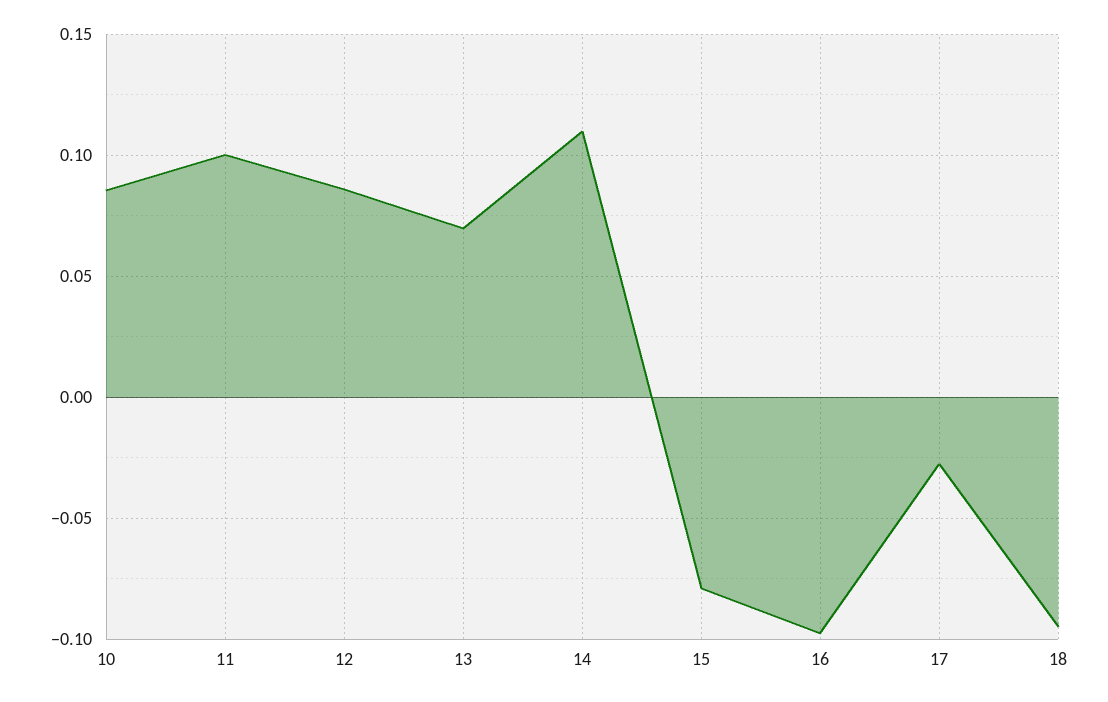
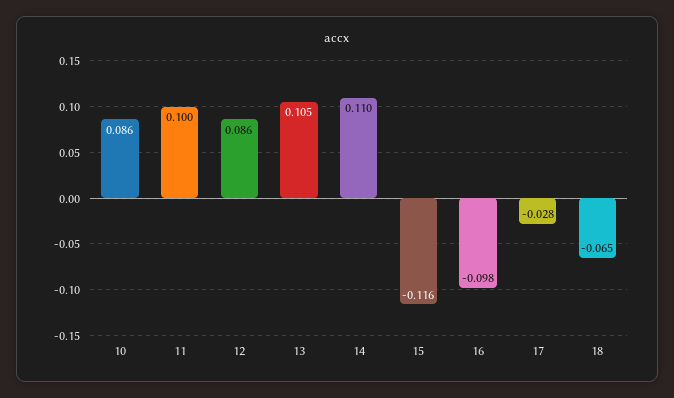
  {
    "10": 0.086,
    "11": 0.1,
    "12": 0.086,
-   "13": 0.07,
+   "13": 0.105,
    "14": 0.11,
-   "15": -0.08,
+   "15": -0.116,
    "16": -0.098,
    "17": -0.028,
-   "18": -0.095
+   "18": -0.065
  }

